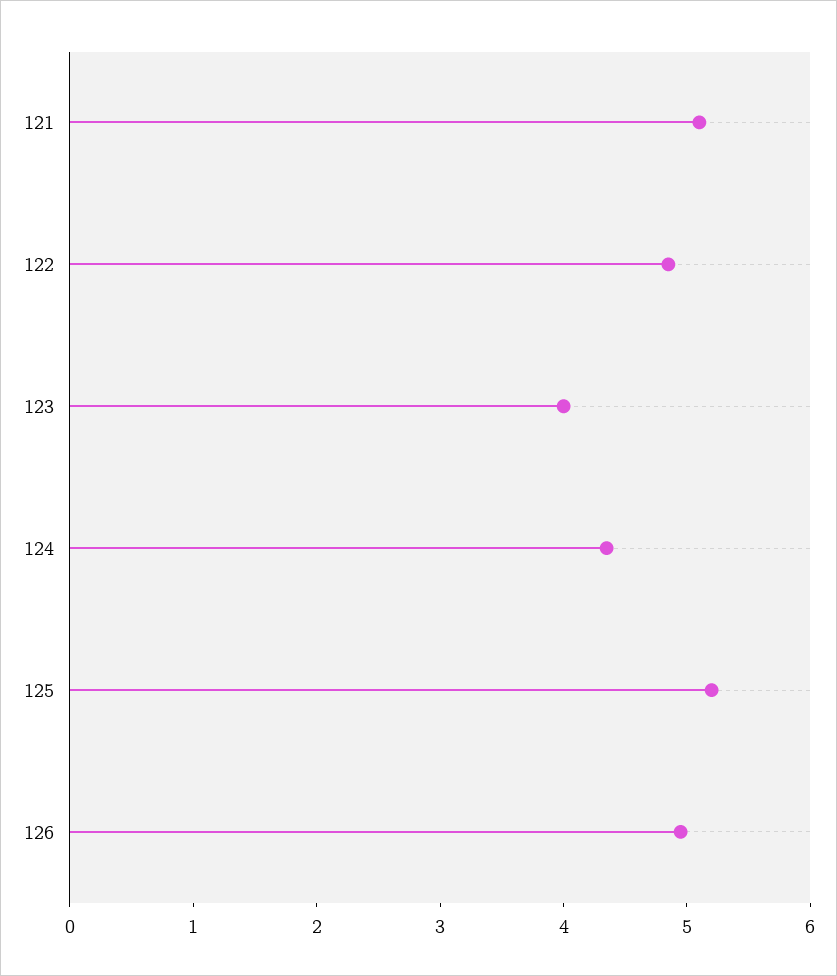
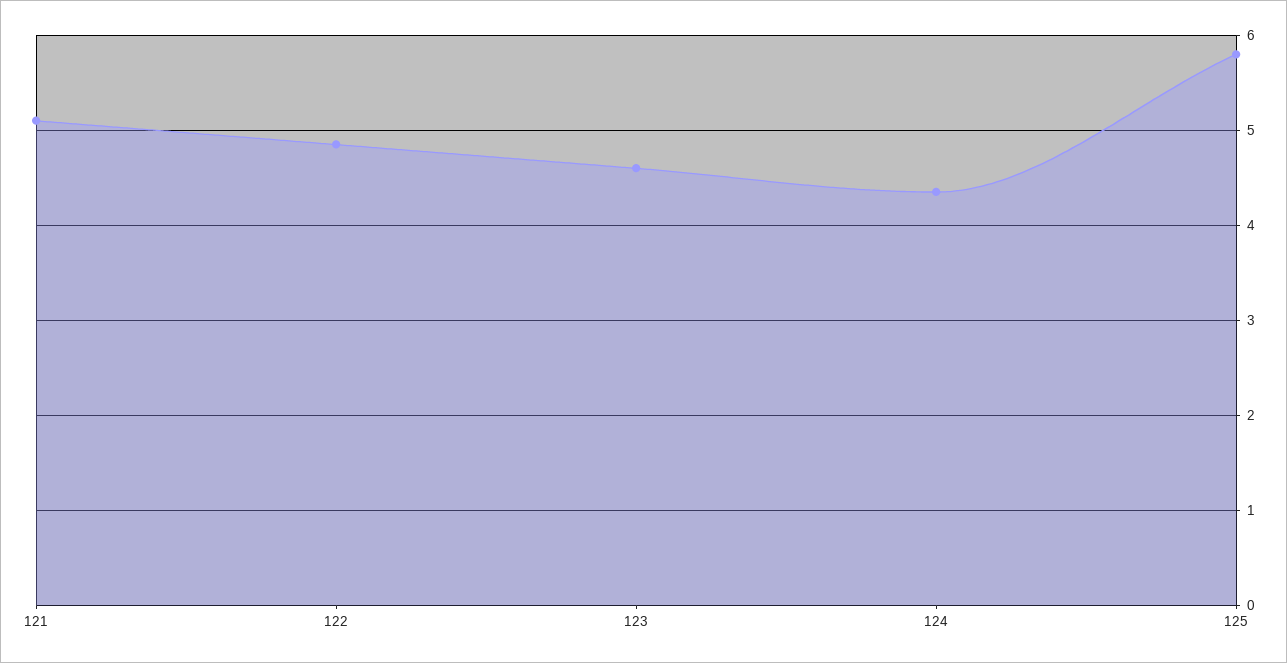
  {
    "121": 5.1,
    "122": 4.9,
-   "123": 4,
+   "123": 4.6,
    "124": 4.4,
-   "125": 5.2,
+   "125": 5.8
-   "126": 5
  }

